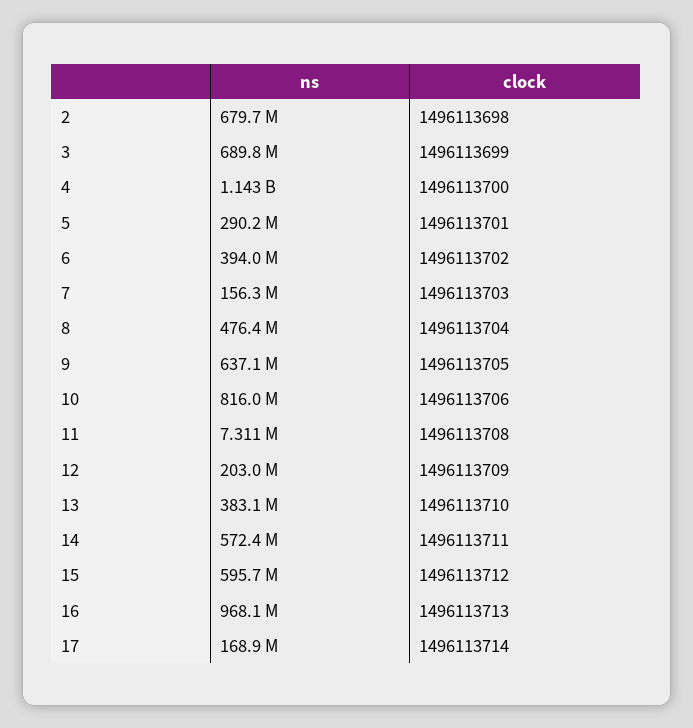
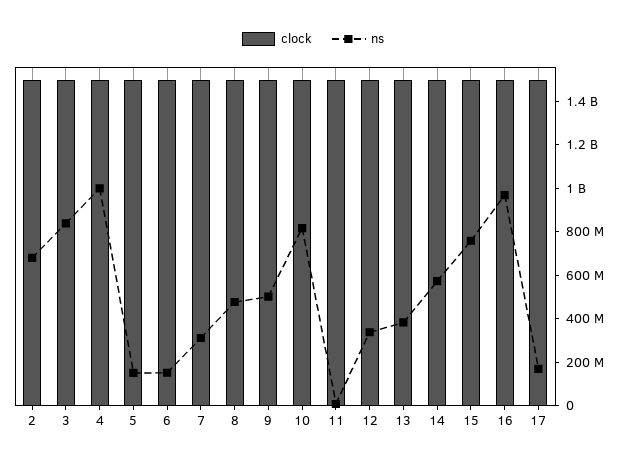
  {
    "ns": {
      "2": 679700000,
-     "3": 689800000,
+     "3": 850000000,
-     "4": 1143000000,
+     "4": 1000000000,
-     "5": 290200000,
+     "5": 150000000,
-     "6": 394000000,
+     "6": 150000000,
-     "7": 156300000,
+     "7": 300000000,
      "8": 476400000,
-     "9": 637100000,
+     "9": 500000000,
      "10": 816000000,
      "11": 7311000,
-     "12": 203000000,
+     "12": 350000000,
      "13": 383100000,
      "14": 572400000,
-     "15": 595700000,
+     "15": 750000000,
      "16": 968100000,
      "17": 168900000
    },
    "clock": {
      "2": 1496113698,
      "3": 1496113699,
      "4": 1496113700,
      "5": 1496113701,
      "6": 1496113702,
      "7": 1496113703,
      "8": 1496113704,
      "9": 1496113705,
      "10": 1496113706,
      "11": 1496113708,
      "12": 1496113709,
      "13": 1496113710,
      "14": 1496113711,
      "15": 1496113712,
      "16": 1496113713,
      "17": 1496113714
    }
  }

